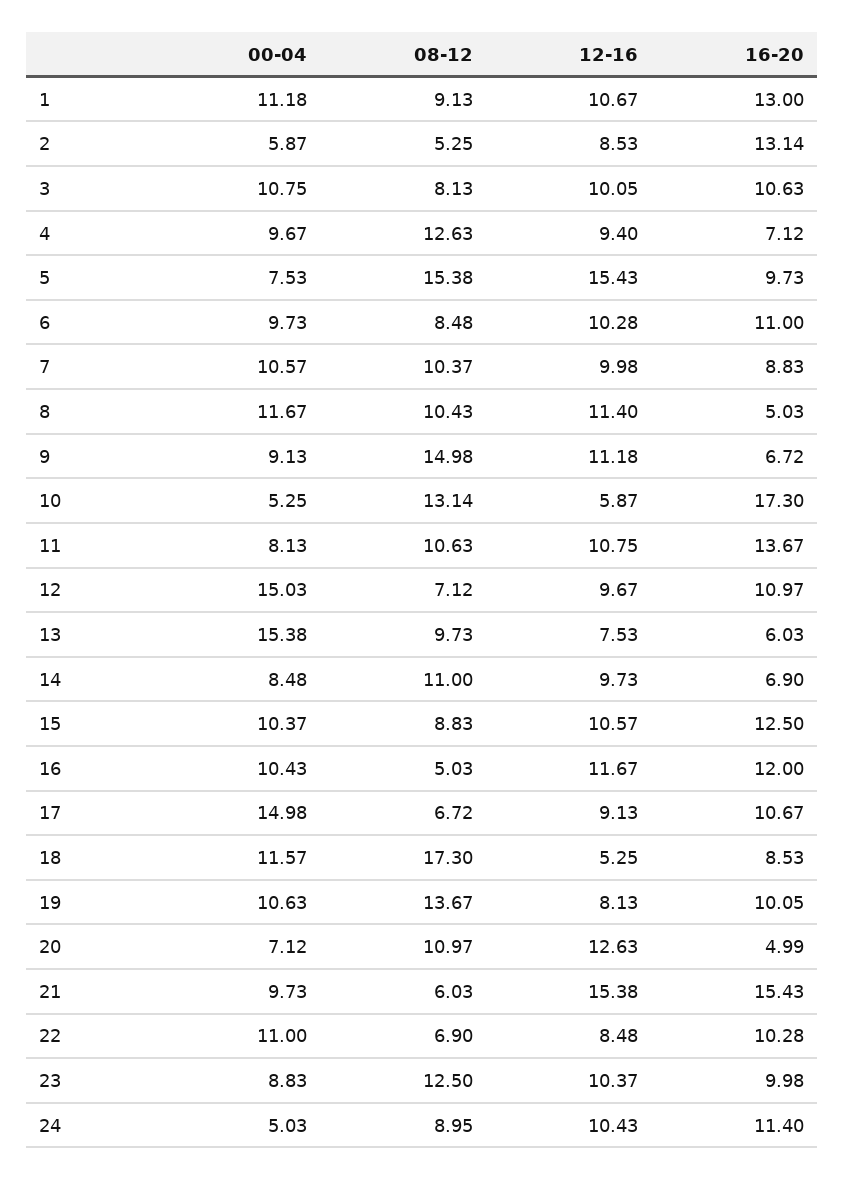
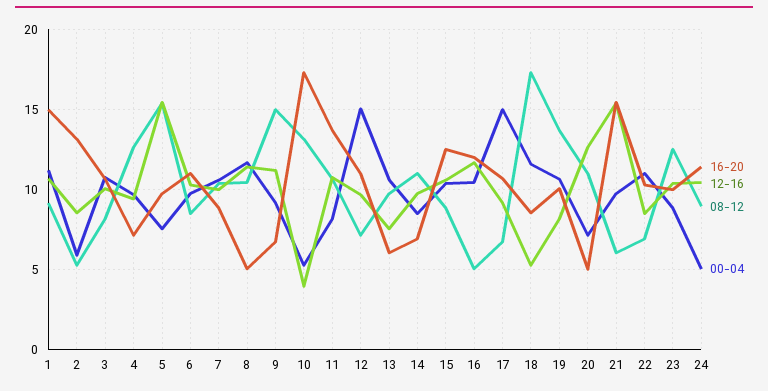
  {
    "00-04": {
      "1": 11.18,
      "2": 5.87,
      "3": 10.75,
      "4": 9.67,
      "5": 7.53,
      "6": 9.73,
      "7": 10.57,
      "8": 11.67,
      "9": 9.13,
      "10": 5.25,
      "11": 8.13,
      "12": 15.03,
-     "13": 15.38,
+     "13": 10.5,
      "14": 8.48,
      "15": 10.37,
      "16": 10.43,
      "17": 14.98,
      "18": 11.57,
      "19": 10.63,
      "20": 7.12,
      "21": 9.73,
      "22": 11,
      "23": 8.83,
      "24": 5.03
    },
    "08-12": {
      "1": 9.13,
      "2": 5.25,
      "3": 8.13,
      "4": 12.63,
      "5": 15.38,
      "6": 8.48,
      "7": 10.37,
      "8": 10.43,
      "9": 14.98,
      "10": 13.14,
      "11": 10.63,
      "12": 7.12,
      "13": 9.73,
      "14": 11,
      "15": 8.83,
      "16": 5.03,
      "17": 6.72,
      "18": 17.3,
      "19": 13.67,
      "20": 10.97,
      "21": 6.03,
      "22": 6.9,
      "23": 12.5,
      "24": 8.95
    },
    "12-16": {
      "1": 10.67,
      "2": 8.53,
      "3": 10.05,
      "4": 9.4,
      "5": 15.43,
      "6": 10.28,
      "7": 9.98,
      "8": 11.4,
      "9": 11.18,
-     "10": 5.87,
+     "10": 4,
      "11": 10.75,
      "12": 9.67,
      "13": 7.53,
      "14": 9.73,
      "15": 10.57,
      "16": 11.67,
      "17": 9.13,
      "18": 5.25,
      "19": 8.13,
      "20": 12.63,
      "21": 15.38,
      "22": 8.48,
      "23": 10.37,
      "24": 10.43
    },
    "16-20": {
-     "1": 13,
+     "1": 15,
      "2": 13.14,
      "3": 10.63,
      "4": 7.12,
      "5": 9.73,
      "6": 11,
      "7": 8.83,
      "8": 5.03,
      "9": 6.72,
      "10": 17.3,
      "11": 13.67,
      "12": 10.97,
      "13": 6.03,
      "14": 6.9,
      "15": 12.5,
      "16": 12,
      "17": 10.67,
      "18": 8.53,
      "19": 10.05,
      "20": 4.99,
      "21": 15.43,
      "22": 10.28,
      "23": 9.98,
      "24": 11.4
    }
  }

